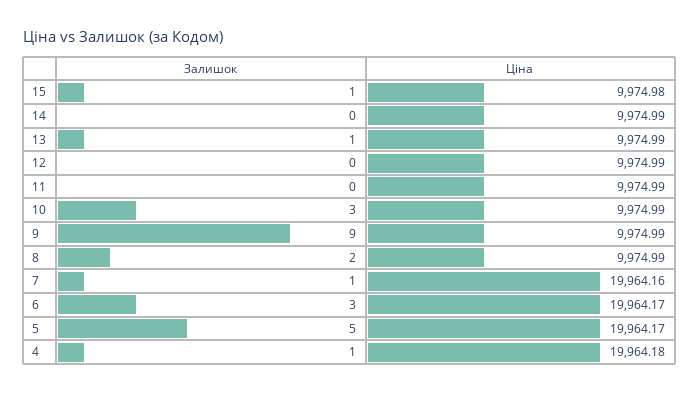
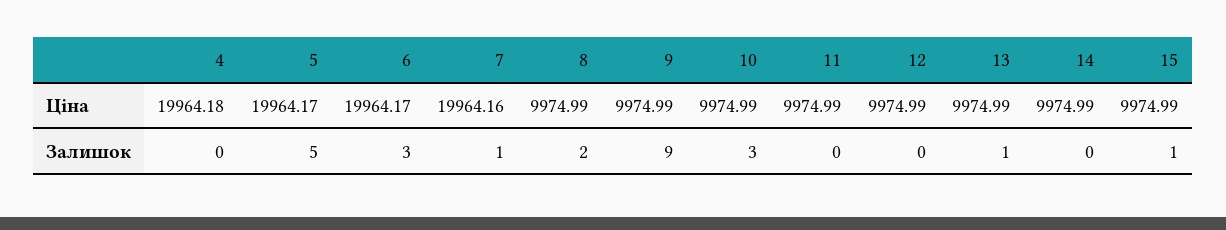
  {
    "Залишок": {
      "15": 1,
      "14": 0,
      "13": 1,
      "12": 0,
      "11": 0,
      "10": 3,
      "9": 9,
      "8": 2,
      "7": 1,
      "6": 3,
      "5": 5,
-     "4": 1
+     "4": 0
    },
    "Ціна": {
-     "15": 9974.98,
+     "15": 9974.99,
      "14": 9974.99,
      "13": 9974.99,
      "12": 9974.99,
      "11": 9974.99,
      "10": 9974.99,
      "9": 9974.99,
      "8": 9974.99,
      "7": 19964.16,
      "6": 19964.17,
      "5": 19964.17,
      "4": 19964.18
    }
  }

